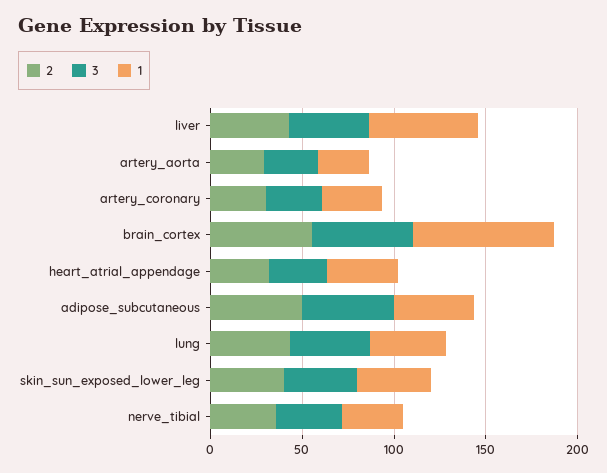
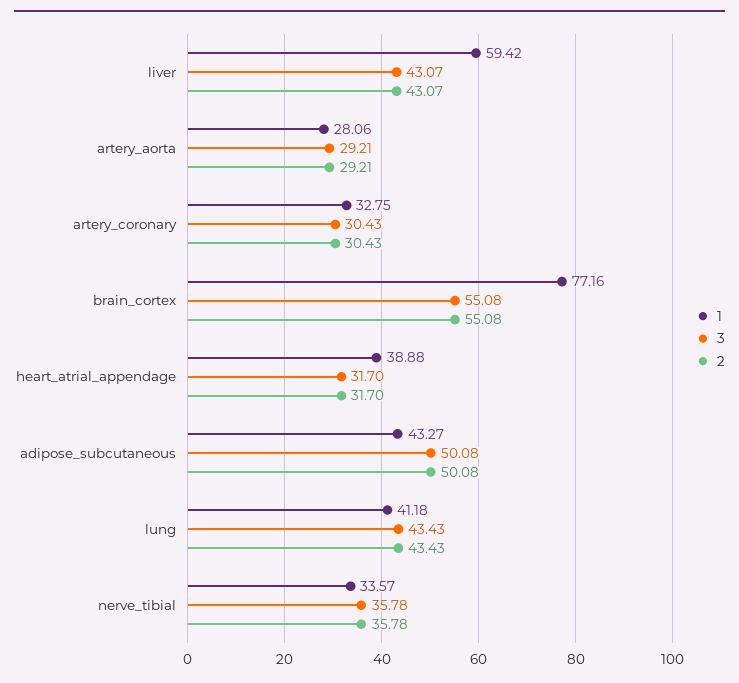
  {
    "2": {
      "liver": 43.07,
      "artery_aorta": 29.21,
      "artery_coronary": 30.43,
      "brain_cortex": 55.08,
      "heart_atrial_appendage": 31.7,
      "adipose_subcutaneous": 50.08,
      "lung": 43.43,
-     "skin_sun_exposed_lower_leg": 40,
      "nerve_tibial": 35.78
    },
    "3": {
      "liver": 43.07,
      "artery_aorta": 29.21,
      "artery_coronary": 30.43,
      "brain_cortex": 55.08,
      "heart_atrial_appendage": 31.7,
      "adipose_subcutaneous": 50.08,
      "lung": 43.43,
-     "skin_sun_exposed_lower_leg": 40,
      "nerve_tibial": 35.78
    },
    "1": {
      "liver": 59.42,
      "artery_aorta": 28.06,
      "artery_coronary": 32.75,
      "brain_cortex": 77.16,
      "heart_atrial_appendage": 38.88,
      "adipose_subcutaneous": 43.27,
      "lung": 41.18,
-     "skin_sun_exposed_lower_leg": 40,
      "nerve_tibial": 33.57
    }
  }

